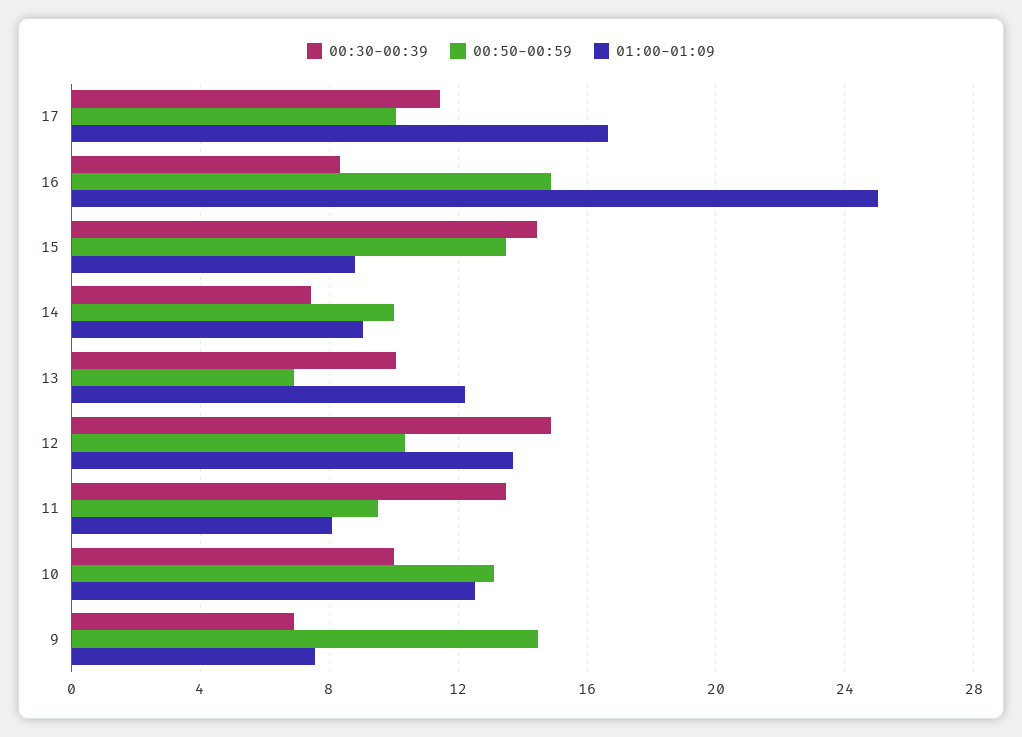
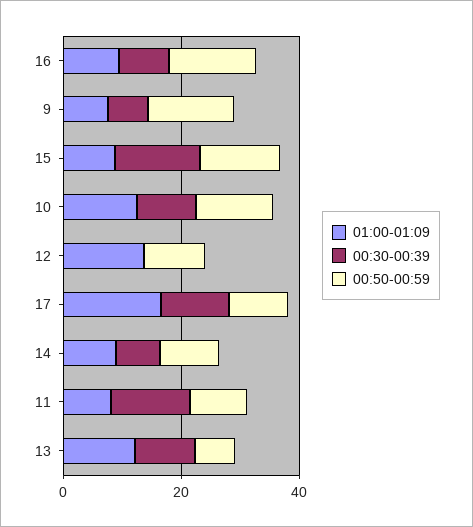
  {
    "00:30-00:39": {
      "17": 11.5,
      "16": 8.5,
      "15": 14.5,
      "14": 7.5,
      "13": 10,
-     "12": 15,
+     "12": 0,
      "11": 13.5,
      "10": 10,
      "9": 7
    },
    "00:50-00:59": {
      "17": 10,
      "16": 15,
      "15": 13.5,
      "14": 10,
      "13": 7,
      "12": 10.5,
      "11": 9.5,
      "10": 13,
      "9": 14.5
    },
    "01:00-01:09": {
      "17": 16.5,
-     "16": 25,
+     "16": 10,
      "15": 9,
      "14": 9,
      "13": 12,
      "12": 13.5,
      "11": 8,
      "10": 12.5,
      "9": 7.5
    }
  }

